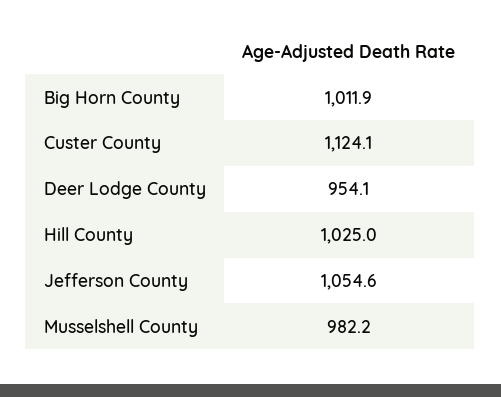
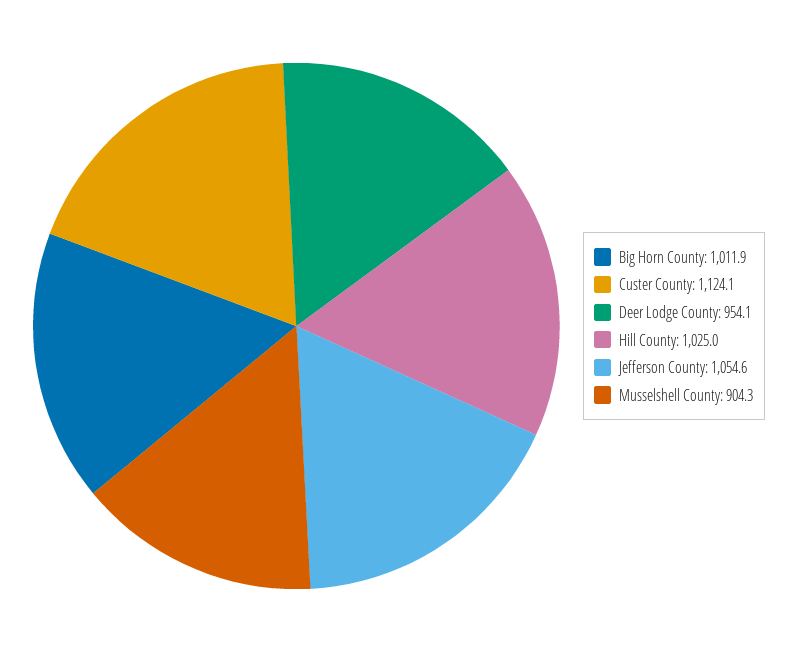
  {
    "Big Horn County": 1011.9,
    "Custer County": 1124.1,
    "Deer Lodge County": 954.1,
    "Hill County": 1025,
    "Jefferson County": 1054.6,
-   "Musselshell County": 982.2
+   "Musselshell County": 904.3
  }

